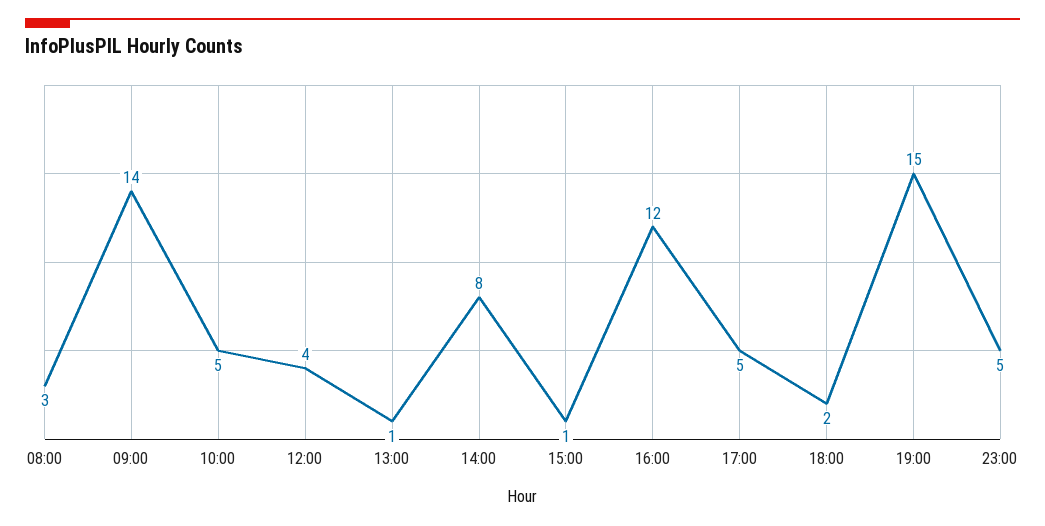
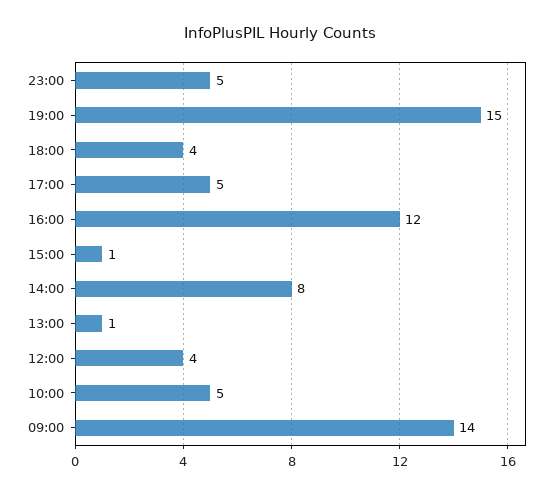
  {
-   "08:00": 3,
    "09:00": 14,
    "10:00": 5,
    "12:00": 4,
    "13:00": 1,
    "14:00": 8,
    "15:00": 1,
    "16:00": 12,
    "17:00": 5,
-   "18:00": 2,
+   "18:00": 4,
    "19:00": 15,
    "23:00": 5
  }

